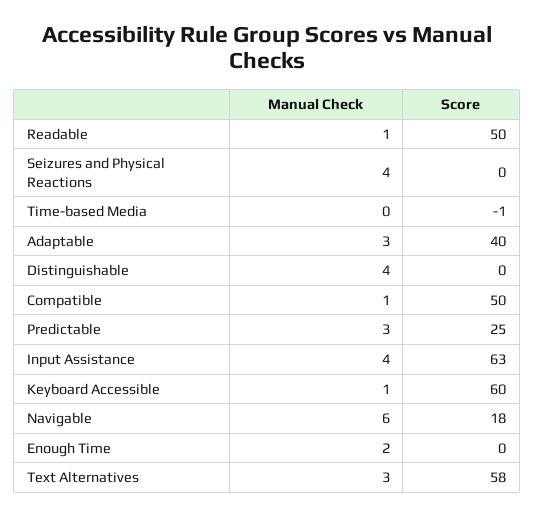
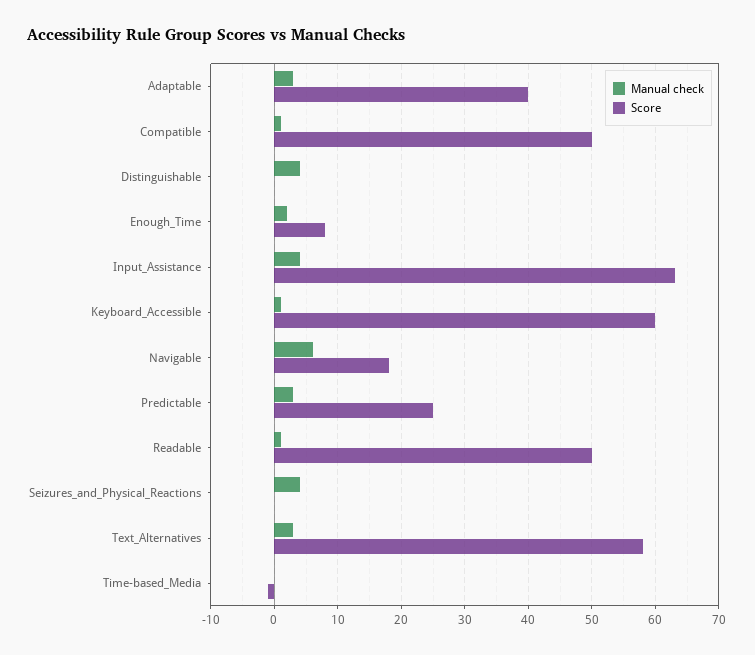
  {
    "Manual Check": {
      "Readable": 1,
      "Seizures and Physical Reactions": 4,
      "Time-based Media": 0,
      "Adaptable": 3,
      "Distinguishable": 4,
      "Compatible": 1,
      "Predictable": 3,
      "Input Assistance": 4,
      "Keyboard Accessible": 1,
      "Navigable": 6,
      "Enough Time": 2,
      "Text Alternatives": 3
    },
    "Score": {
      "Readable": 50,
      "Seizures and Physical Reactions": 0,
      "Time-based Media": -1,
      "Adaptable": 40,
      "Distinguishable": 0,
      "Compatible": 50,
      "Predictable": 25,
      "Input Assistance": 63,
      "Keyboard Accessible": 60,
      "Navigable": 18,
-     "Enough Time": 0,
+     "Enough Time": 8,
      "Text Alternatives": 58
    }
  }

